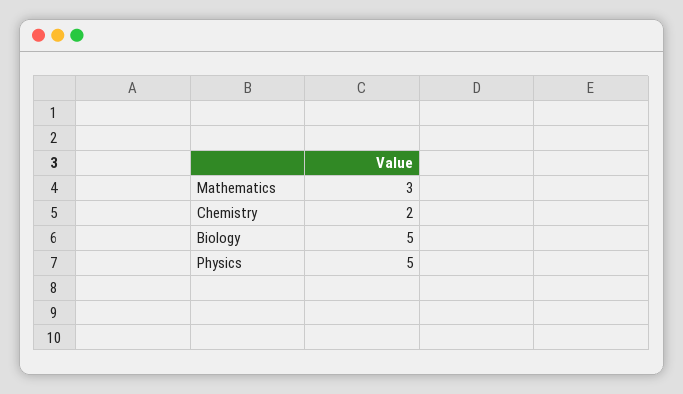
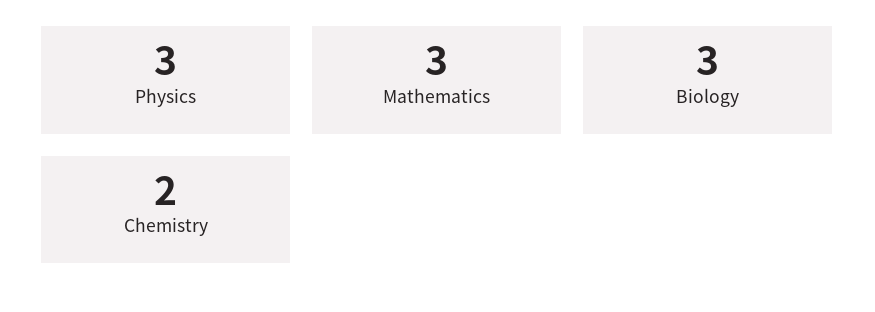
  {
    "Mathematics": 3,
    "Chemistry": 2,
-   "Biology": 5,
+   "Biology": 3,
-   "Physics": 5
+   "Physics": 3
  }

